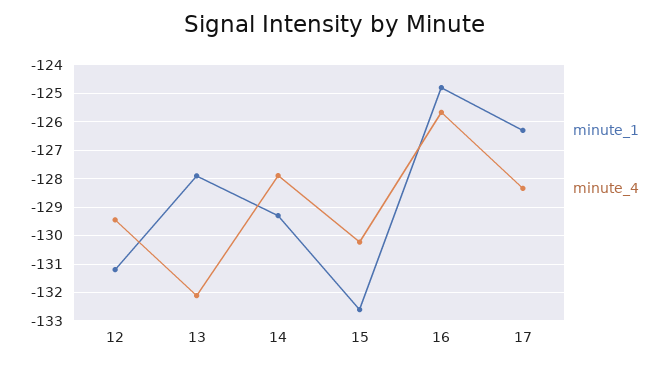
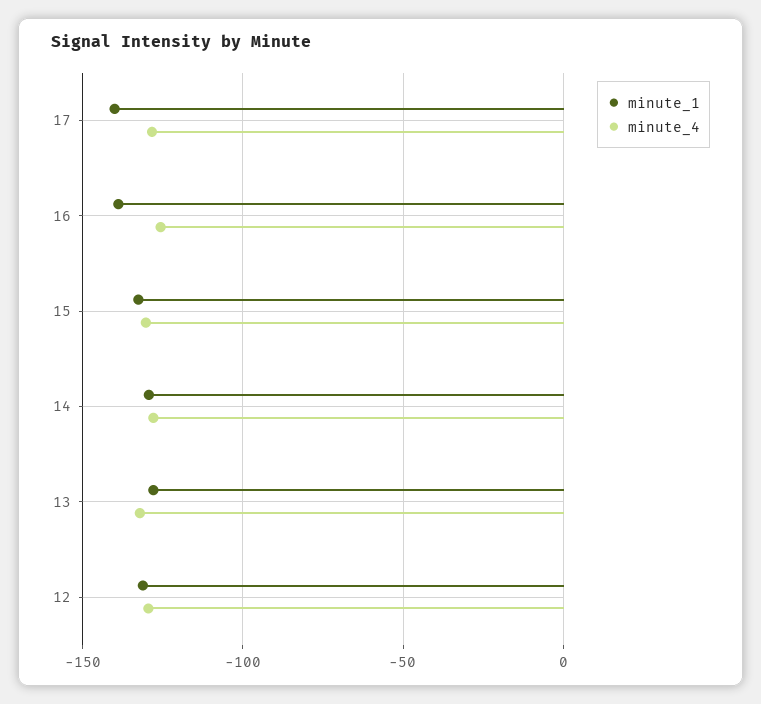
  {
    "minute_1": {
      "12": -131.25,
      "13": -128,
      "14": -129.25,
      "15": -132.5,
-     "16": -124.75,
+     "16": -140,
-     "17": -126.25
+     "17": -140
    },
    "minute_4": {
      "12": -129.5,
      "13": -132,
      "14": -128,
      "15": -130.25,
      "16": -125.75,
      "17": -128.25
    }
  }

